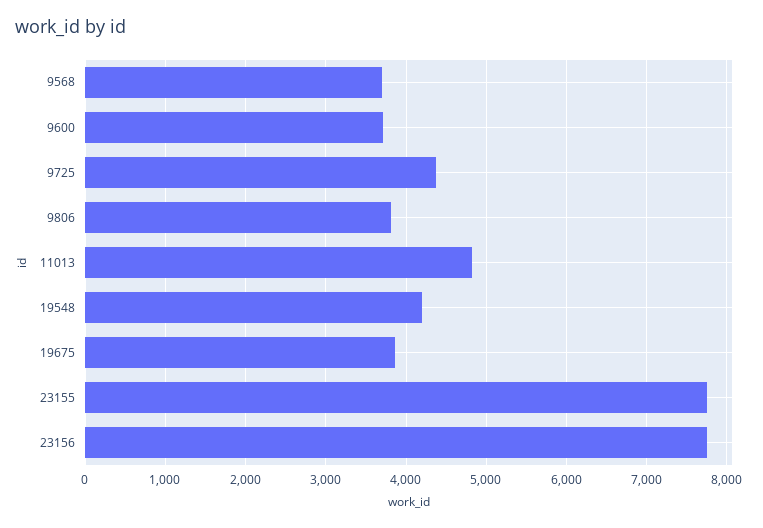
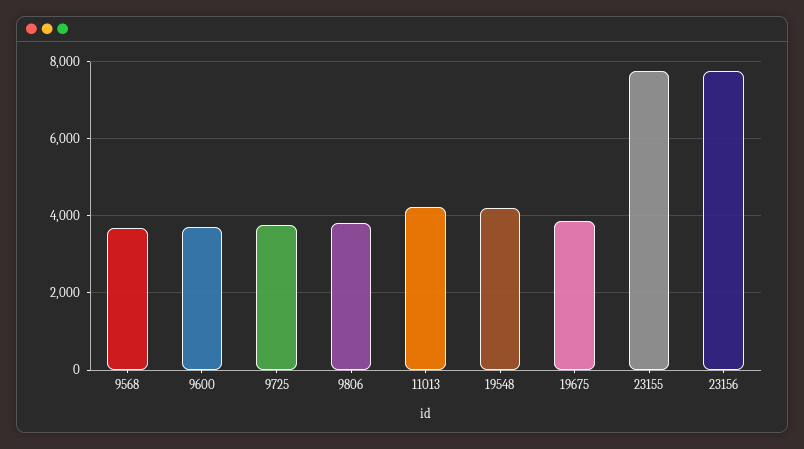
  {
    "9568": 3700,
    "9600": 3700,
-   "9725": 4400,
+   "9725": 3800,
    "9806": 3800,
-   "11013": 4800,
+   "11013": 4200,
    "19548": 4200,
    "19675": 3900,
    "23155": 7800,
    "23156": 7800
  }

